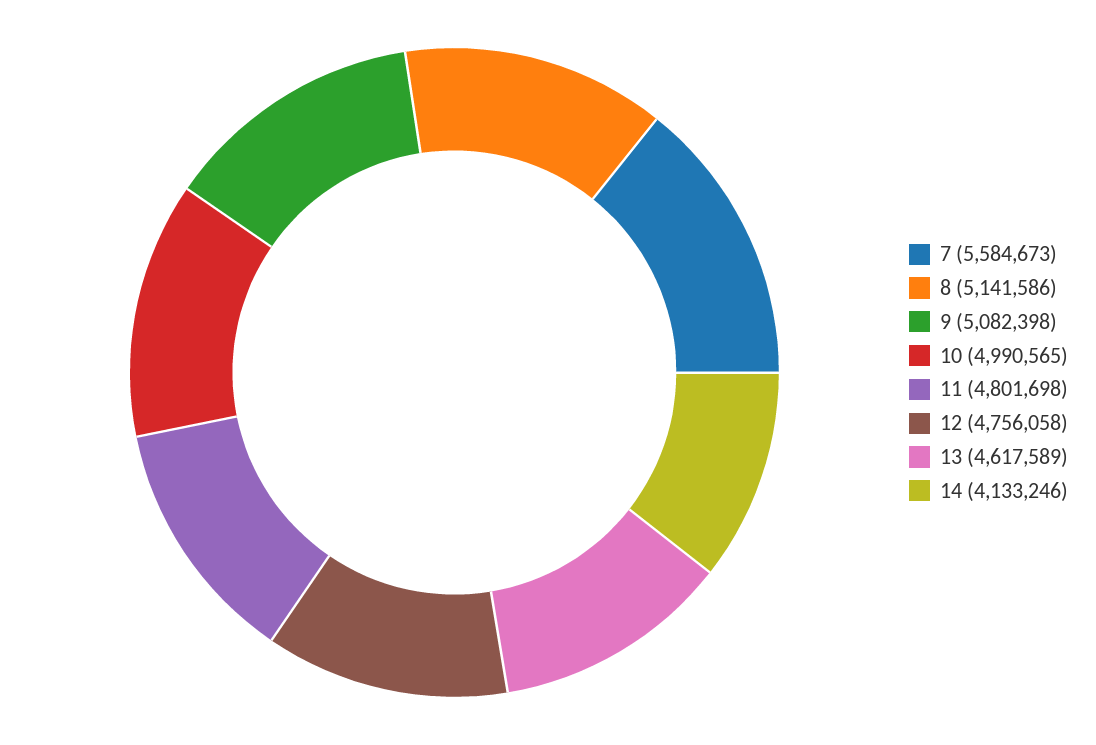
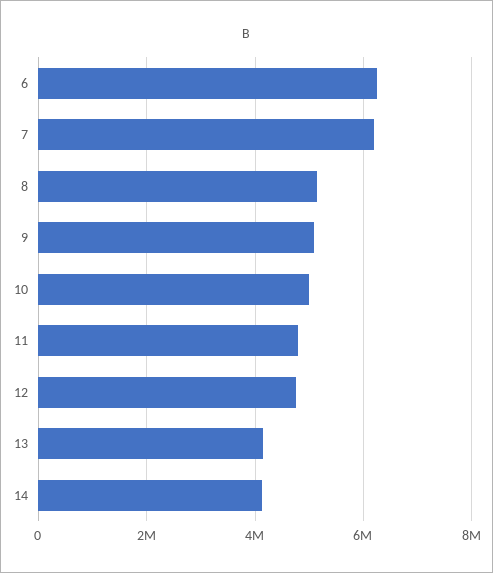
  {
-   "7": 5584673,
+   "7": 6200000,
    "8": 5141586,
    "9": 5082398,
    "10": 4990565,
    "11": 4801698,
    "12": 4756058,
-   "13": 4617589,
+   "13": 4200000,
-   "14": 4133246
+   "14": 4133246,
+   "6": 6200000
  }

